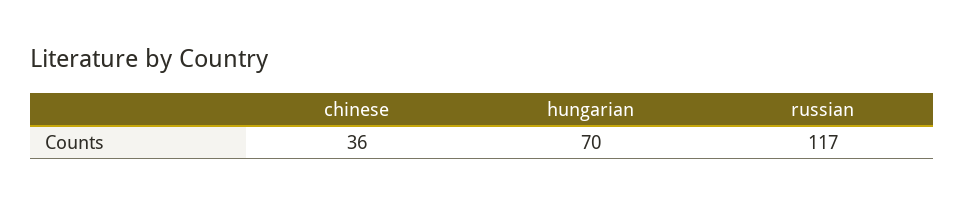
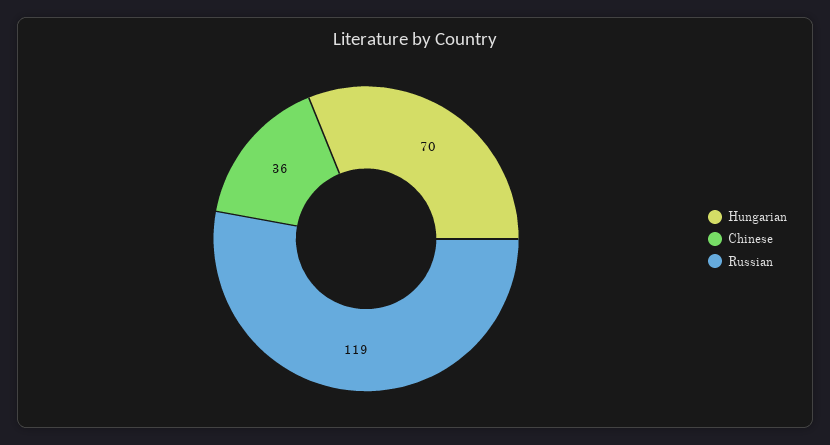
  {
    "chinese": 36,
    "hungarian": 70,
-   "russian": 117
+   "russian": 119
  }

